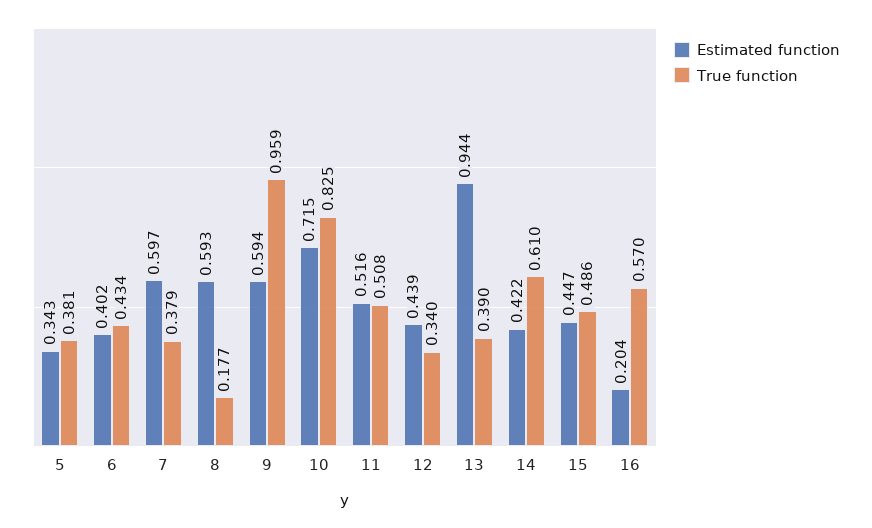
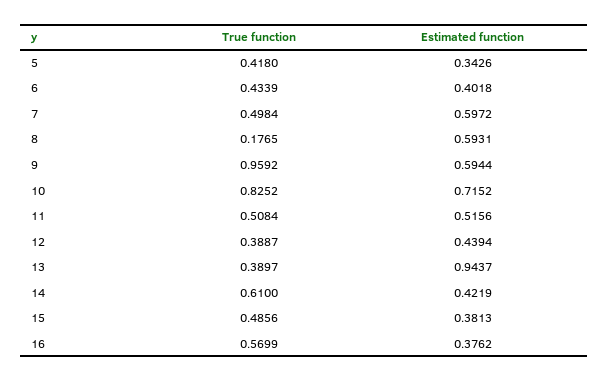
  {
    "Estimated function": {
      "5": 0.3426,
      "6": 0.4018,
      "7": 0.5972,
      "8": 0.5931,
      "9": 0.5944,
      "10": 0.7152,
      "11": 0.5156,
      "12": 0.4394,
      "13": 0.9437,
      "14": 0.4219,
-     "15": 0.447,
+     "15": 0.3813,
-     "16": 0.204
+     "16": 0.3762
    },
    "True function": {
-     "5": 0.381,
+     "5": 0.418,
      "6": 0.4339,
-     "7": 0.379,
+     "7": 0.4984,
      "8": 0.1765,
      "9": 0.9592,
      "10": 0.8252,
      "11": 0.5084,
-     "12": 0.34,
+     "12": 0.3887,
      "13": 0.3897,
      "14": 0.61,
      "15": 0.4856,
      "16": 0.5699
    }
  }

